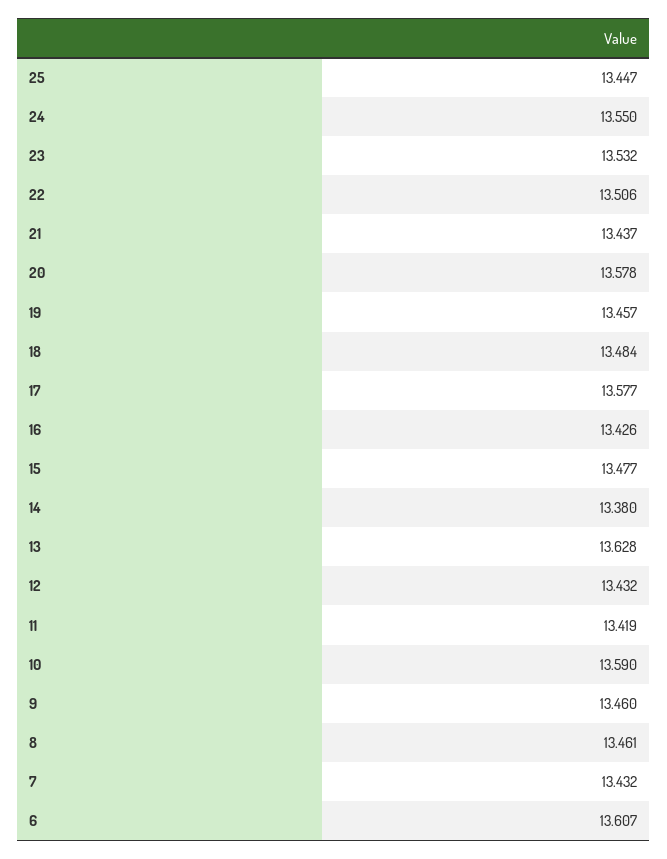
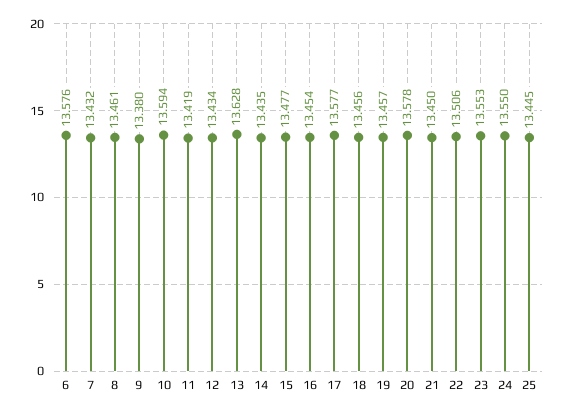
  {
-   "25": 13.447,
+   "25": 13.445,
    "24": 13.55,
-   "23": 13.532,
+   "23": 13.553,
    "22": 13.506,
-   "21": 13.437,
+   "21": 13.45,
    "20": 13.578,
    "19": 13.457,
-   "18": 13.484,
+   "18": 13.456,
    "17": 13.577,
-   "16": 13.426,
+   "16": 13.454,
    "15": 13.477,
-   "14": 13.38,
+   "14": 13.435,
    "13": 13.628,
-   "12": 13.432,
+   "12": 13.434,
    "11": 13.419,
-   "10": 13.59,
+   "10": 13.594,
-   "9": 13.46,
+   "9": 13.38,
    "8": 13.461,
    "7": 13.432,
-   "6": 13.607
+   "6": 13.576
  }

